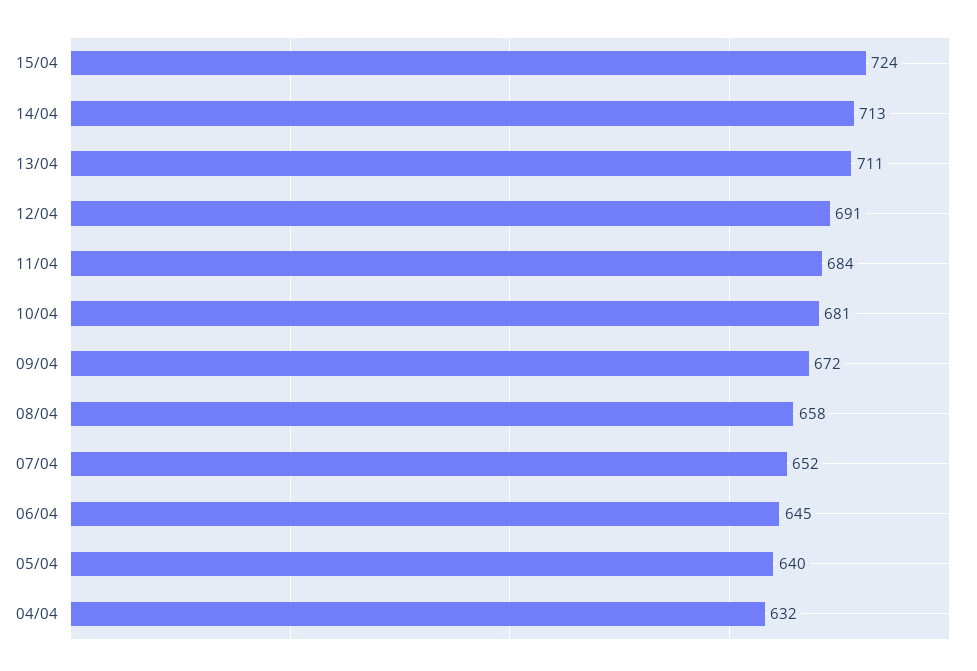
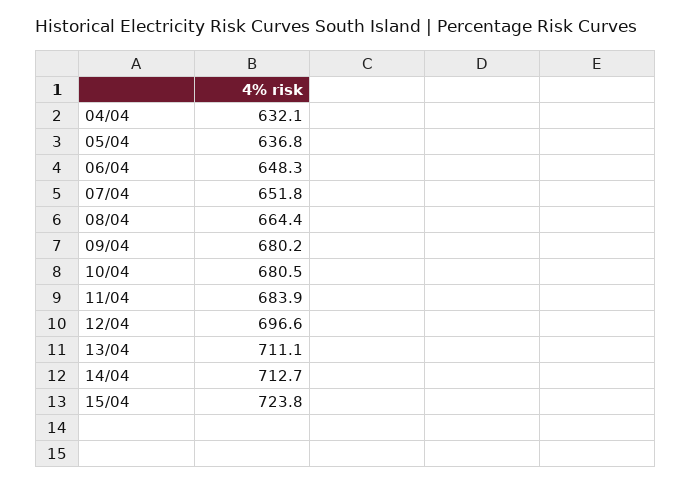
  {
    "15/04": 723.8,
    "14/04": 712.7,
    "13/04": 711.1,
-   "12/04": 691,
+   "12/04": 696.6,
    "11/04": 683.9,
    "10/04": 680.5,
-   "09/04": 672,
+   "09/04": 680.2,
-   "08/04": 658,
+   "08/04": 664.4,
    "07/04": 651.8,
-   "06/04": 645,
+   "06/04": 648.3,
-   "05/04": 640,
+   "05/04": 636.8,
    "04/04": 632.1
  }

